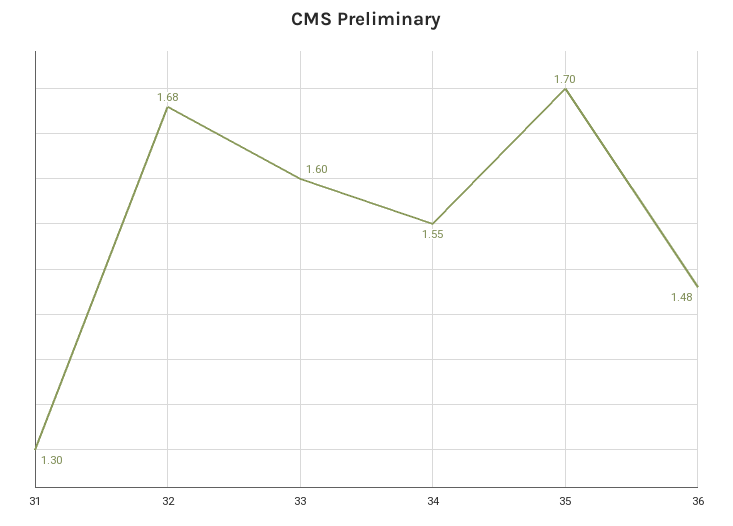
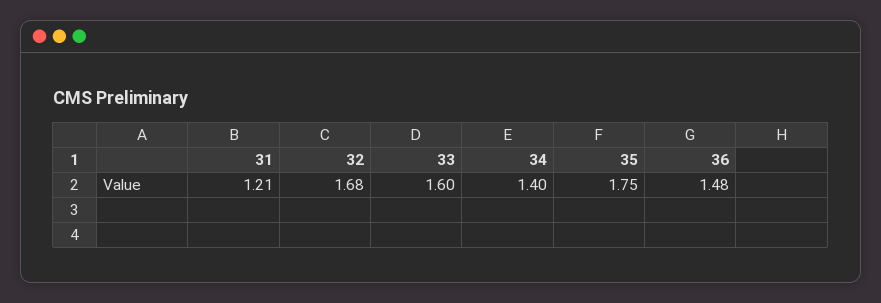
  {
-   "31": 1.3,
+   "31": 1.21,
    "32": 1.68,
    "33": 1.6,
-   "34": 1.55,
+   "34": 1.4,
-   "35": 1.7,
+   "35": 1.75,
    "36": 1.48
  }

